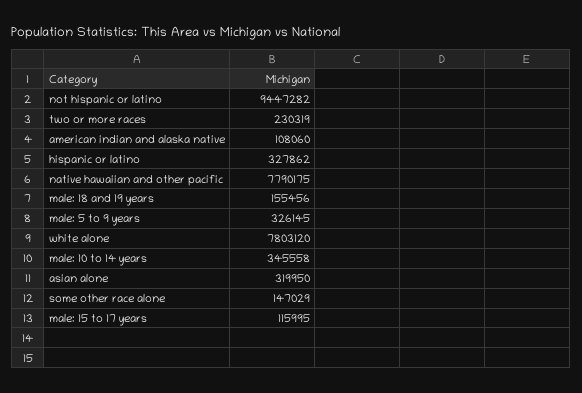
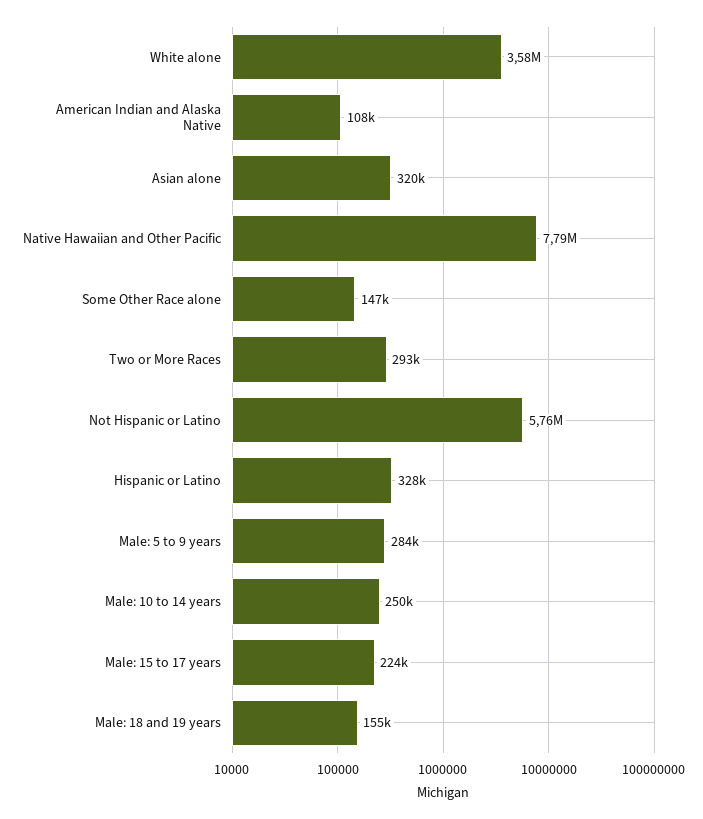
  {
-   "not hispanic or latino": 9447282,
+   "not hispanic or latino": 5760000,
-   "two or more races": 230319,
+   "two or more races": 293000,
    "american indian and alaska native": 108060,
    "hispanic or latino": 327862,
    "native hawaiian and other pacific": 7790175,
    "male: 18 and 19 years": 155456,
-   "male: 5 to 9 years": 326145,
+   "male: 5 to 9 years": 284000,
-   "white alone": 7803120,
+   "white alone": 3580000,
-   "male: 10 to 14 years": 345558,
+   "male: 10 to 14 years": 250000,
    "asian alone": 319950,
    "some other race alone": 147029,
-   "male: 15 to 17 years": 115995
+   "male: 15 to 17 years": 224000
  }

